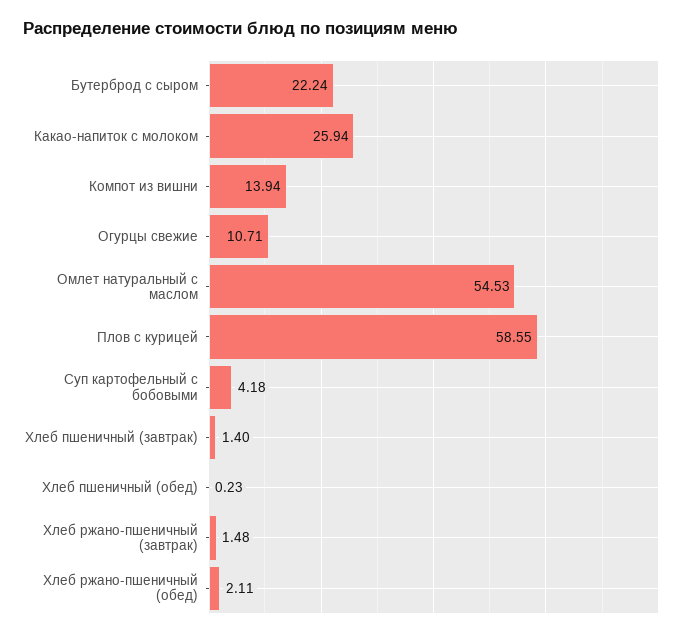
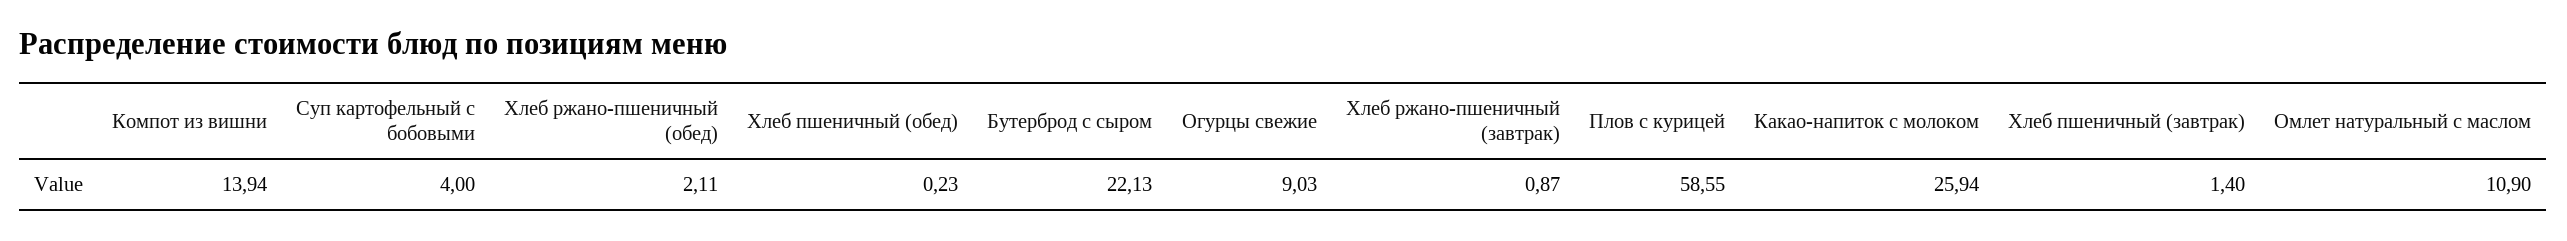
  {
-   "Бутерброд с сыром": 22.24,
+   "Бутерброд с сыром": 22.13,
    "Какао-напиток с молоком": 25.94,
    "Компот из вишни": 13.94,
-   "Огурцы свежие": 10.71,
+   "Огурцы свежие": 9.03,
-   "Омлет натуральный с маслом": 54.53,
+   "Омлет натуральный с маслом": 10.9,
    "Плов с курицей": 58.55,
-   "Суп картофельный с бобовыми": 4.18,
+   "Суп картофельный с бобовыми": 4,
    "Хлеб пшеничный (завтрак)": 1.4,
    "Хлеб пшеничный (обед)": 0.23,
-   "Хлеб ржано-пшеничный (завтрак)": 1.48,
+   "Хлеб ржано-пшеничный (завтрак)": 0.87,
    "Хлеб ржано-пшеничный (обед)": 2.11
  }

